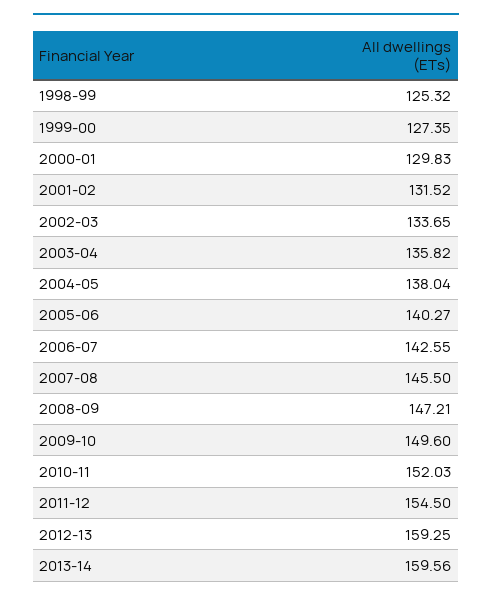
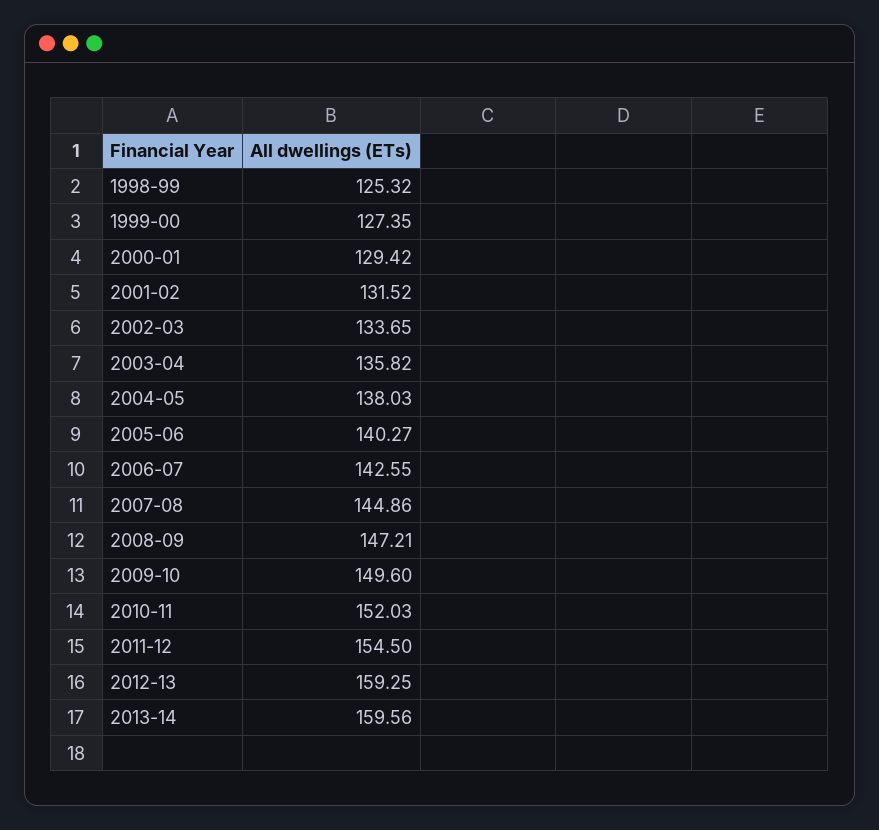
  {
    "1998-99": 125.32,
    "1999-00": 127.35,
-   "2000-01": 129.83,
+   "2000-01": 129.42,
    "2001-02": 131.52,
    "2002-03": 133.65,
    "2003-04": 135.82,
-   "2004-05": 138.04,
+   "2004-05": 138.03,
    "2005-06": 140.27,
    "2006-07": 142.55,
-   "2007-08": 145.5,
+   "2007-08": 144.86,
    "2008-09": 147.21,
    "2009-10": 149.6,
    "2010-11": 152.03,
    "2011-12": 154.5,
    "2012-13": 159.25,
    "2013-14": 159.56
  }

